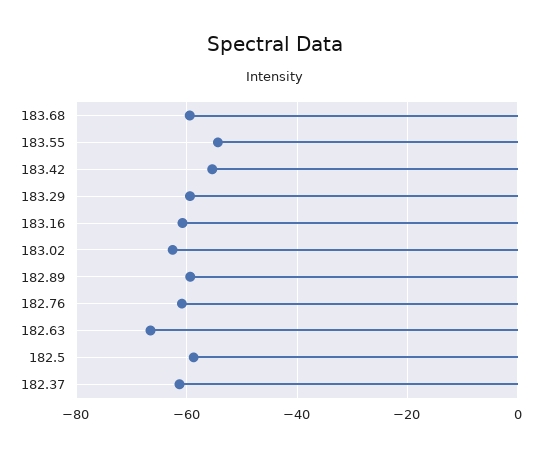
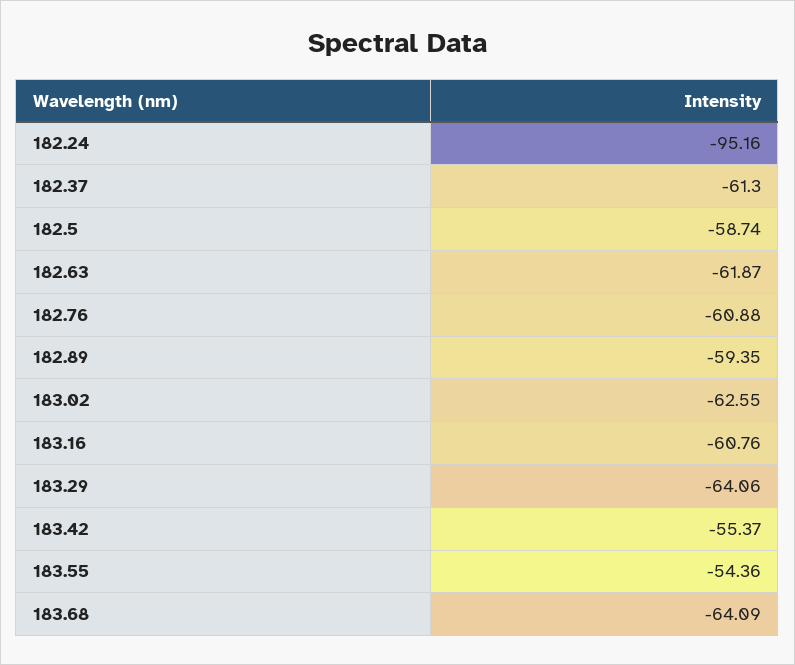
  {
-   "183.68": -60,
+   "183.68": -64.09,
    "183.55": -54.36,
    "183.42": -55.37,
-   "183.29": -60,
+   "183.29": -64.06,
    "183.16": -60.76,
    "183.02": -62.55,
    "182.89": -59.35,
    "182.76": -60.88,
-   "182.63": -66,
+   "182.63": -61.87,
    "182.5": -58.74,
-   "182.37": -61.3
+   "182.37": -61.3,
+   "182.24": -95.16
  }

